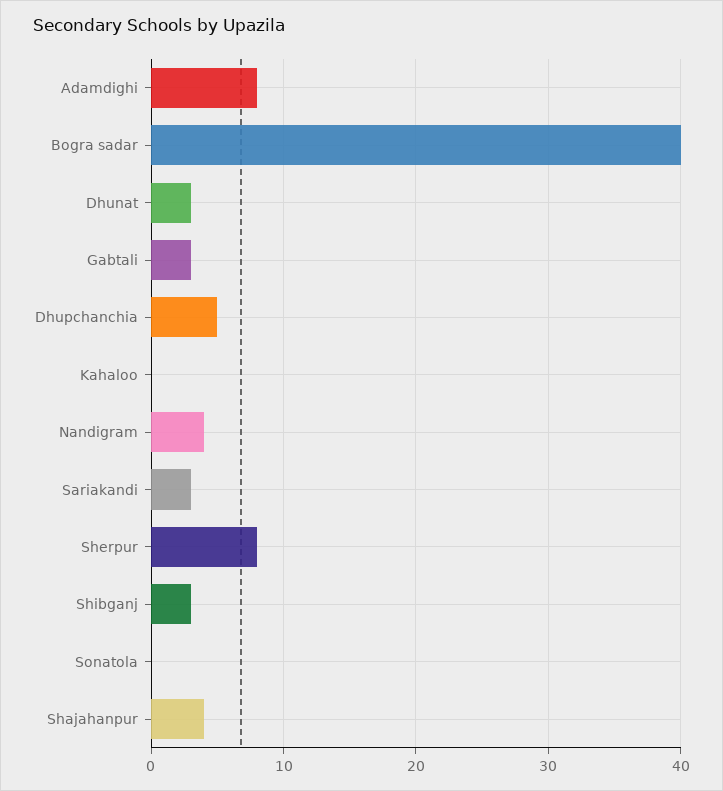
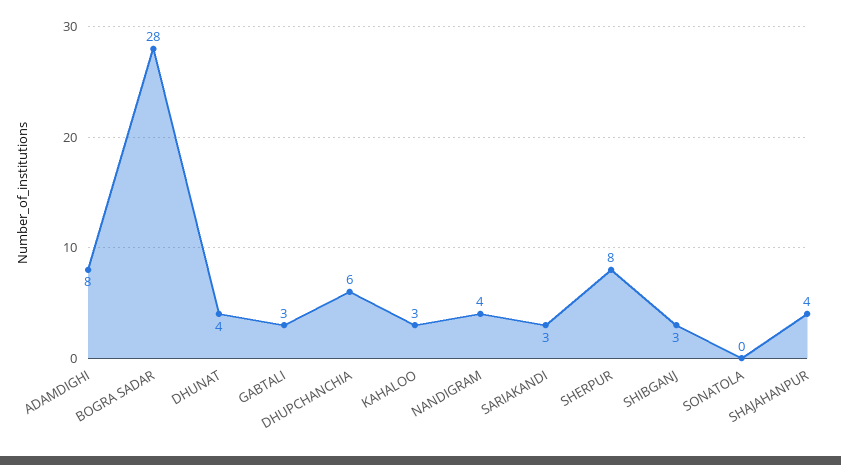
  {
    "Adamdighi": 8,
-   "Bogra sadar": 40,
+   "Bogra sadar": 28,
-   "Dhunat": 3,
+   "Dhunat": 4,
    "Gabtali": 3,
-   "Dhupchanchia": 5,
+   "Dhupchanchia": 6,
-   "Kahaloo": 0,
+   "Kahaloo": 3,
    "Nandigram": 4,
    "Sariakandi": 3,
    "Sherpur": 8,
    "Shibganj": 3,
    "Sonatola": 0,
    "Shajahanpur": 4
  }

